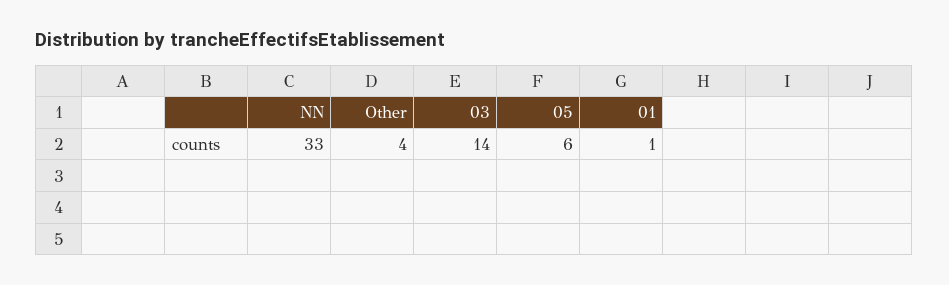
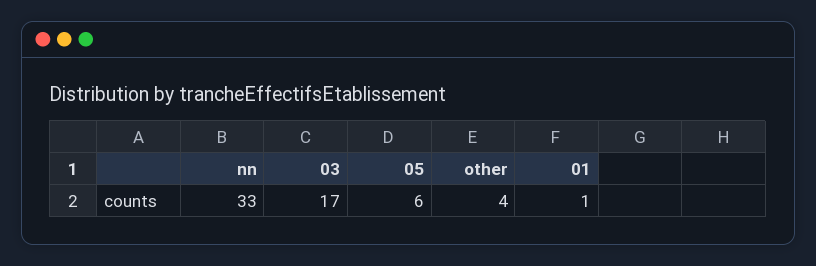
  {
    "NN": 33,
    "Other": 4,
-   "03": 14,
+   "03": 17,
    "05": 6,
    "01": 1
  }

